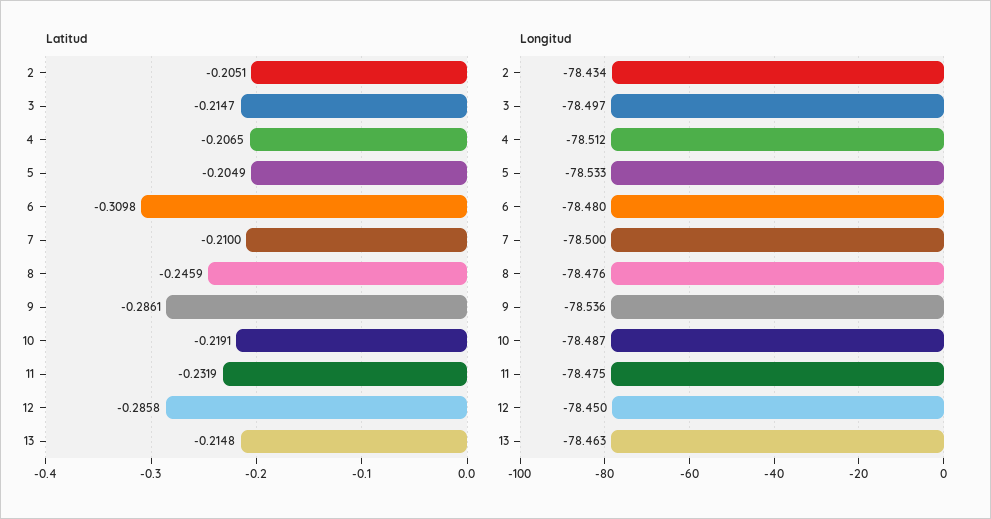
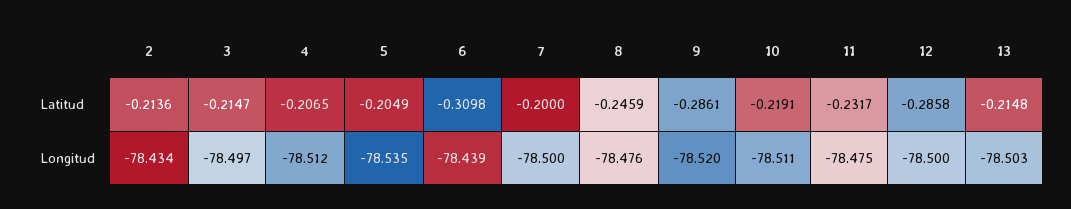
  {
    "Latitud": {
-     "2": -0.2051,
+     "2": -0.2136,
      "3": -0.2147,
      "4": -0.2065,
      "5": -0.2049,
      "6": -0.3098,
-     "7": -0.21,
+     "7": -0.2,
      "8": -0.2459,
      "9": -0.2861,
      "10": -0.2191,
-     "11": -0.2319,
+     "11": -0.2317,
      "12": -0.2858,
      "13": -0.2148
    },
    "Longitud": {
      "2": -78.434,
      "3": -78.497,
      "4": -78.512,
-     "5": -78.533,
+     "5": -78.535,
-     "6": -78.48,
+     "6": -78.439,
      "7": -78.5,
      "8": -78.476,
-     "9": -78.536,
+     "9": -78.52,
-     "10": -78.487,
+     "10": -78.511,
      "11": -78.475,
-     "12": -78.45,
+     "12": -78.5,
-     "13": -78.463
+     "13": -78.503
    }
  }

